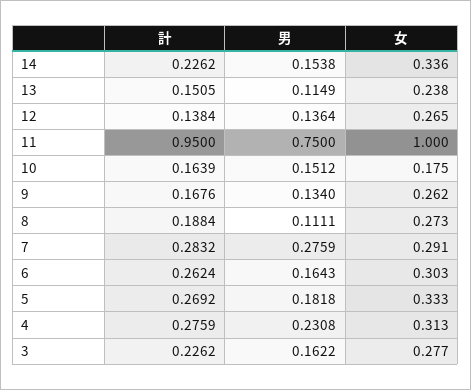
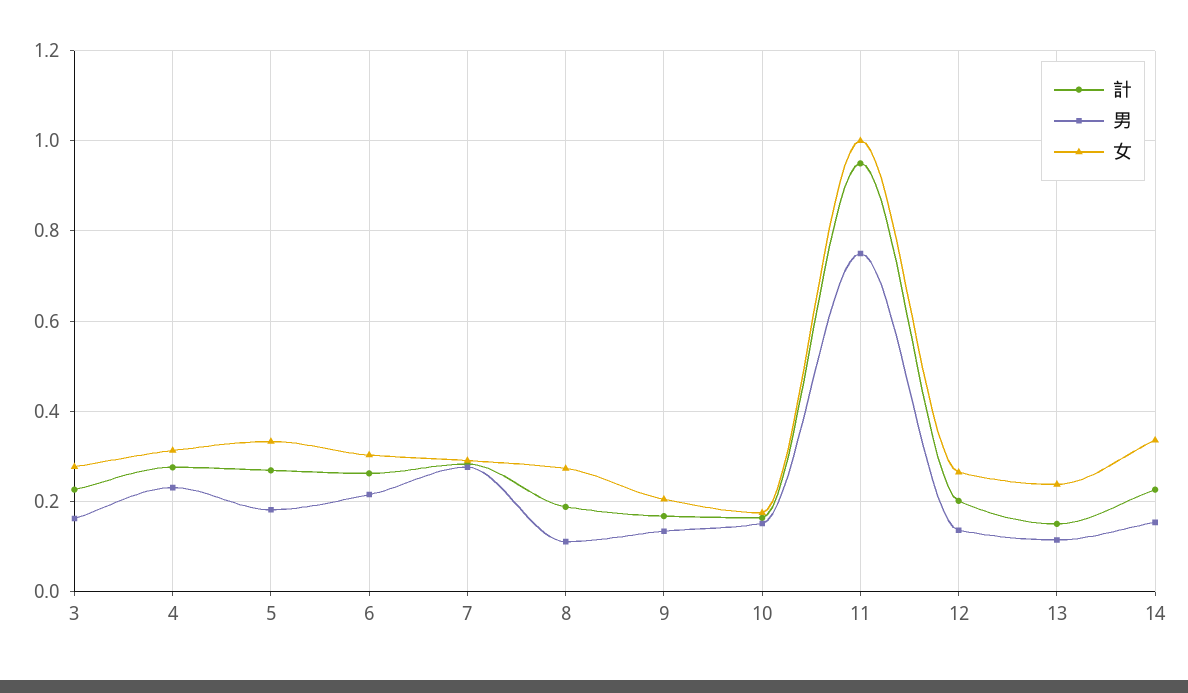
  {
    "計": {
      "14": 0.2262,
      "13": 0.1505,
-     "12": 0.1384,
+     "12": 0.2,
      "11": 0.95,
      "10": 0.1639,
      "9": 0.1676,
      "8": 0.1884,
      "7": 0.2832,
      "6": 0.2624,
      "5": 0.2692,
      "4": 0.2759,
      "3": 0.2262
    },
    "男": {
      "14": 0.1538,
      "13": 0.1149,
      "12": 0.1364,
      "11": 0.75,
      "10": 0.1512,
      "9": 0.134,
      "8": 0.1111,
      "7": 0.2759,
-     "6": 0.1643,
+     "6": 0.22,
      "5": 0.1818,
      "4": 0.2308,
      "3": 0.1622
    },
    "女": {
      "14": 0.336,
      "13": 0.238,
      "12": 0.265,
      "11": 1,
      "10": 0.175,
-     "9": 0.262,
+     "9": 0.2,
      "8": 0.273,
      "7": 0.291,
      "6": 0.303,
      "5": 0.333,
      "4": 0.313,
      "3": 0.277
    }
  }

